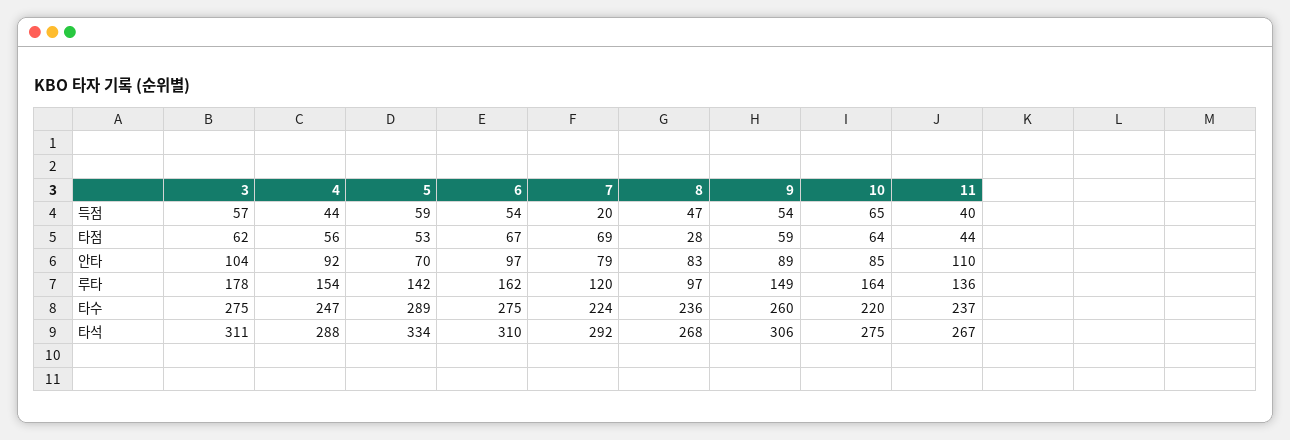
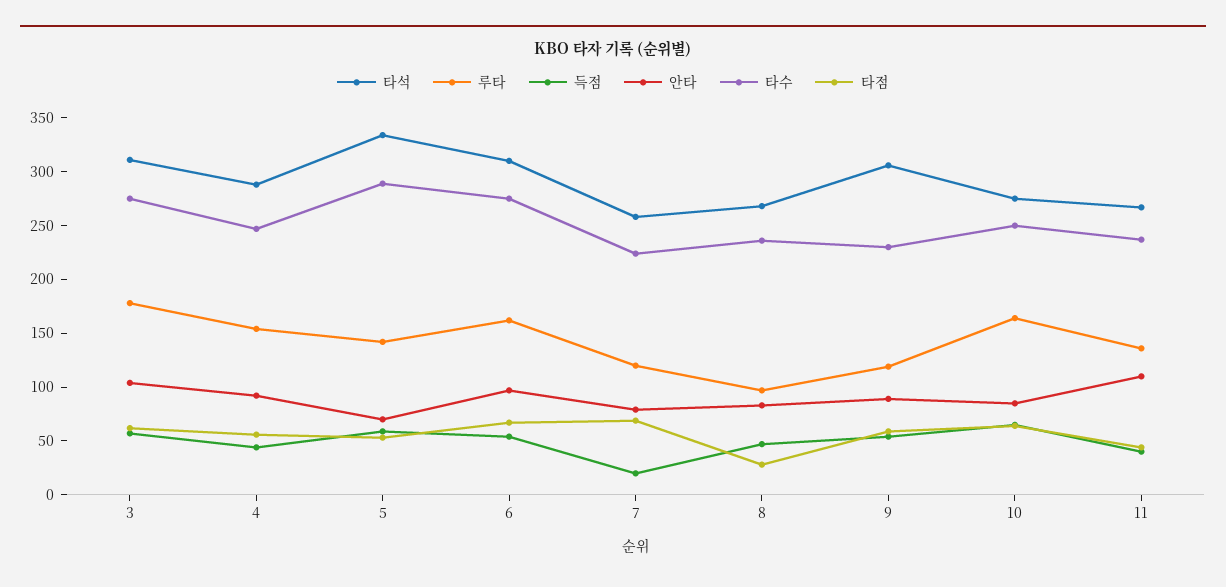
  {
    "득점": {
      "3": 57,
      "4": 44,
      "5": 59,
      "6": 54,
      "7": 20,
      "8": 47,
      "9": 54,
      "10": 65,
      "11": 40
    },
    "타점": {
      "3": 62,
      "4": 56,
      "5": 53,
      "6": 67,
      "7": 69,
      "8": 28,
      "9": 59,
      "10": 64,
      "11": 44
    },
    "안타": {
      "3": 104,
      "4": 92,
      "5": 70,
      "6": 97,
      "7": 79,
      "8": 83,
      "9": 89,
      "10": 85,
      "11": 110
    },
    "루타": {
      "3": 178,
      "4": 154,
      "5": 142,
      "6": 162,
      "7": 120,
      "8": 97,
-     "9": 149,
+     "9": 120,
      "10": 164,
      "11": 136
    },
    "타수": {
      "3": 275,
      "4": 247,
      "5": 289,
      "6": 275,
      "7": 224,
      "8": 236,
-     "9": 260,
+     "9": 230,
-     "10": 220,
+     "10": 250,
      "11": 237
    },
    "타석": {
      "3": 311,
      "4": 288,
      "5": 334,
      "6": 310,
-     "7": 292,
+     "7": 260,
      "8": 268,
      "9": 306,
      "10": 275,
      "11": 267
    }
  }

